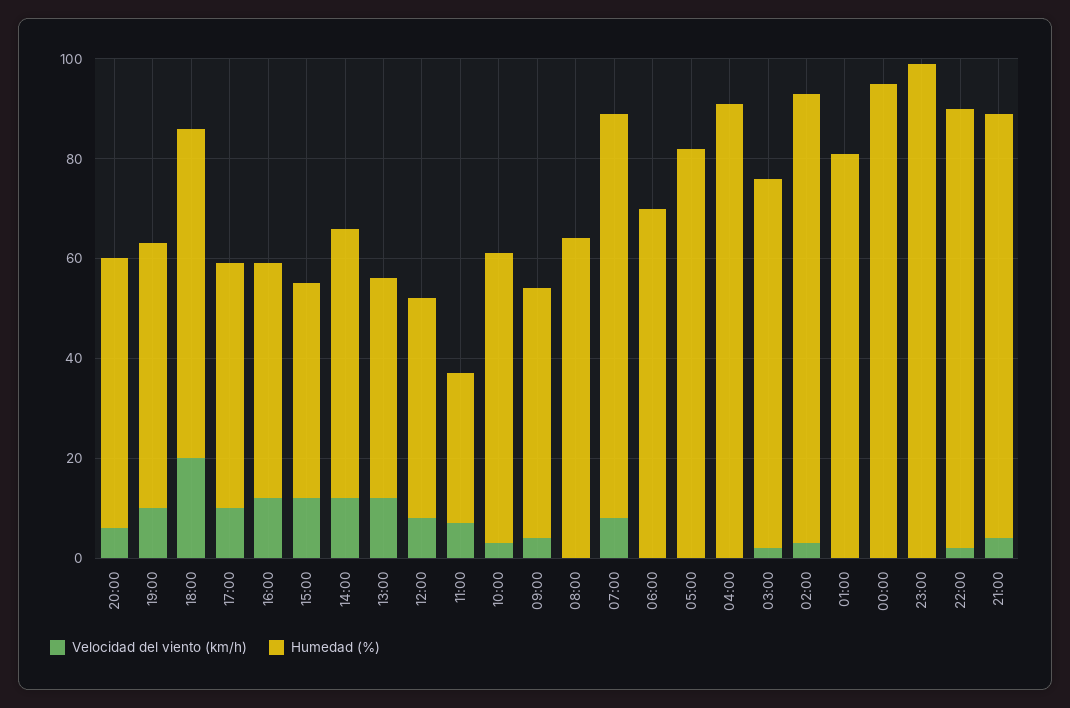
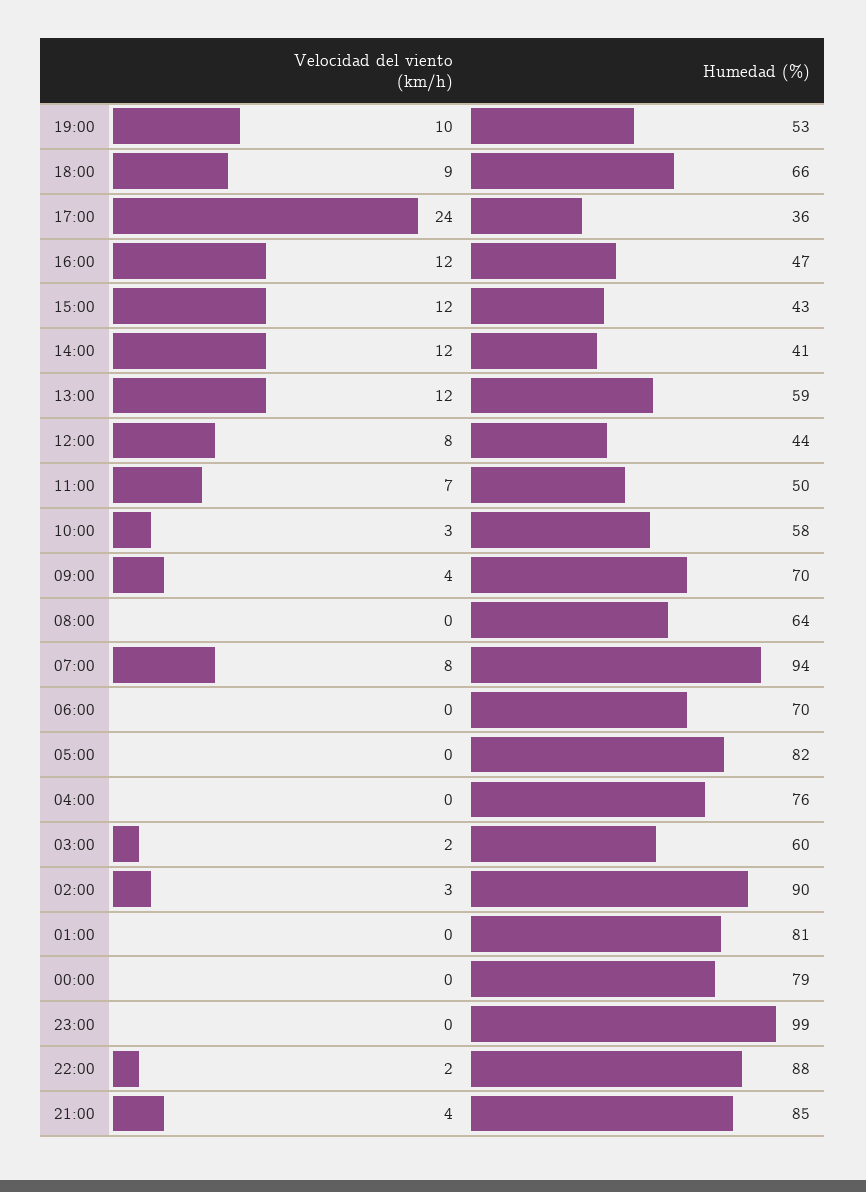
  {
    "Velocidad del viento (km/h)": {
-     "20:00": 5,
      "19:00": 10,
-     "18:00": 20,
+     "18:00": 9,
-     "17:00": 10,
+     "17:00": 24,
      "16:00": 12,
      "15:00": 12,
      "14:00": 12,
      "13:00": 12,
      "12:00": 8,
      "11:00": 7,
      "10:00": 3,
      "09:00": 4,
      "08:00": 0,
      "07:00": 8,
      "06:00": 0,
      "05:00": 0,
      "04:00": 0,
      "03:00": 2,
      "02:00": 3,
      "01:00": 0,
      "00:00": 0,
      "23:00": 0,
      "22:00": 2,
      "21:00": 4
    },
    "Humedad (%)": {
-     "20:00": 55,
      "19:00": 53,
      "18:00": 66,
-     "17:00": 50,
+     "17:00": 36,
      "16:00": 47,
      "15:00": 43,
-     "14:00": 55,
+     "14:00": 41,
-     "13:00": 45,
+     "13:00": 59,
      "12:00": 44,
-     "11:00": 30,
+     "11:00": 50,
      "10:00": 58,
-     "09:00": 50,
+     "09:00": 70,
      "08:00": 64,
-     "07:00": 80,
+     "07:00": 94,
      "06:00": 70,
      "05:00": 82,
-     "04:00": 90,
+     "04:00": 76,
-     "03:00": 75,
+     "03:00": 60,
      "02:00": 90,
      "01:00": 81,
-     "00:00": 95,
+     "00:00": 79,
      "23:00": 99,
      "22:00": 88,
      "21:00": 85
    }
  }

